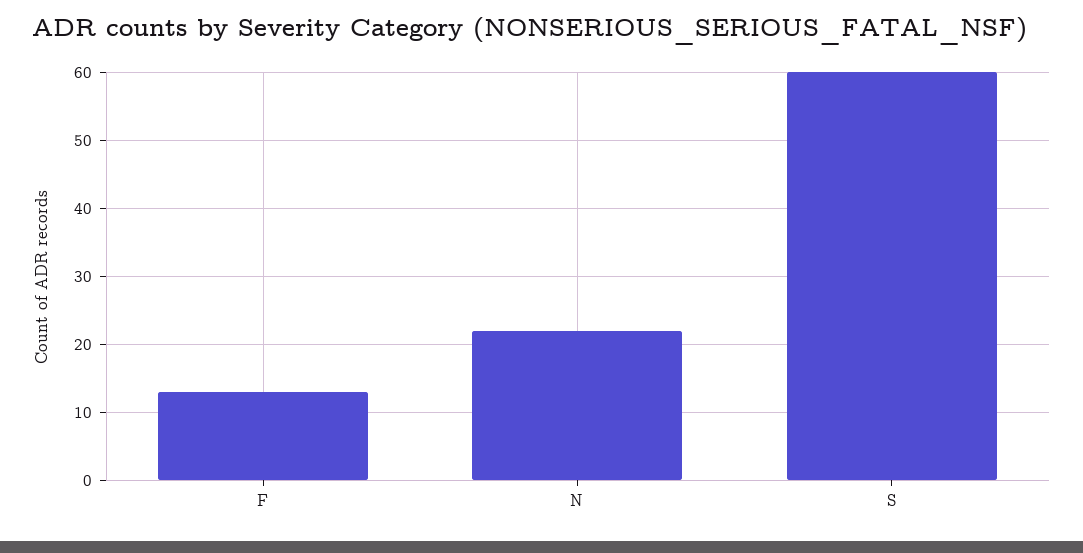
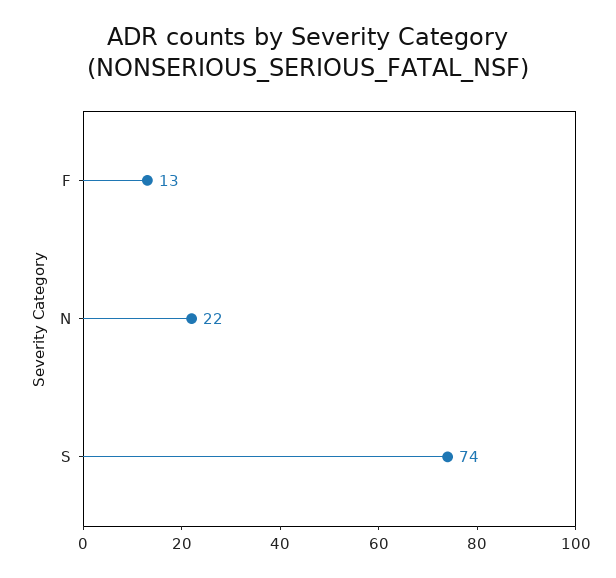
  {
    "F": 13,
    "N": 22,
-   "S": 60
+   "S": 74
  }

